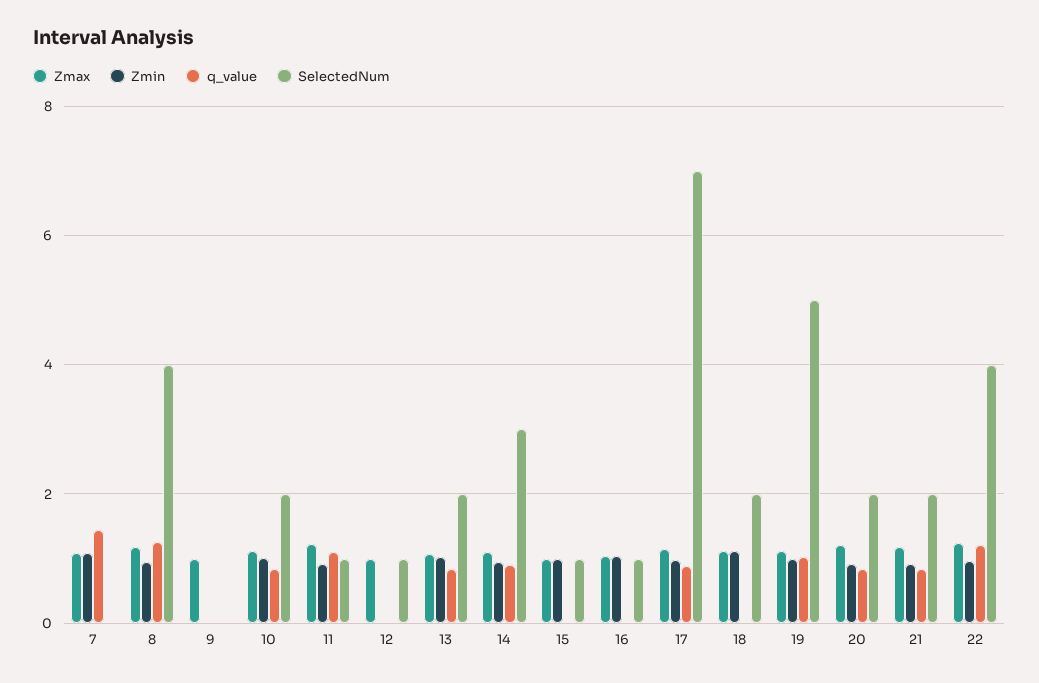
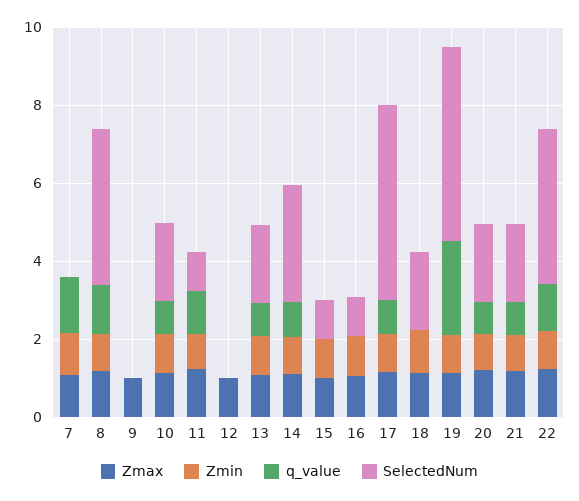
  {
    "Zmax": {
      "7": 1,
      "8": 1.2,
      "9": 1,
      "10": 1.2,
      "11": 1.2,
      "12": 1,
      "13": 1,
      "14": 1.2,
      "15": 1,
      "16": 1,
      "17": 1.2,
      "18": 1.2,
      "19": 1.2,
      "20": 1.2,
      "21": 1.2,
      "22": 1.2
    },
    "Zmin": {
      "7": 1,
      "8": 1,
      "9": 0,
      "10": 1,
      "11": 1,
      "12": 0,
      "13": 1,
      "14": 1,
      "15": 1,
      "16": 1,
      "17": 1,
      "18": 1.2,
      "19": 1,
      "20": 1,
      "21": 1,
      "22": 1
    },
    "q_value": {
      "7": 1.4,
      "8": 1.2,
      "9": 0,
      "10": 0.8,
      "11": 1,
      "12": 0,
      "13": 0.8,
      "14": 1,
      "15": 0,
      "16": 0,
      "17": 0.8,
      "18": 0,
-     "19": 1,
+     "19": 2.5,
      "20": 0.8,
      "21": 0.8,
      "22": 1.2
    },
    "SelectedNum": {
      "7": 0,
      "8": 4,
      "9": 0,
      "10": 2,
      "11": 1,
-     "12": 1,
+     "12": 0,
      "13": 2,
      "14": 3,
      "15": 1,
      "16": 1,
-     "17": 7,
+     "17": 5,
      "18": 2,
      "19": 5,
      "20": 2,
      "21": 2,
      "22": 4
    }
  }

